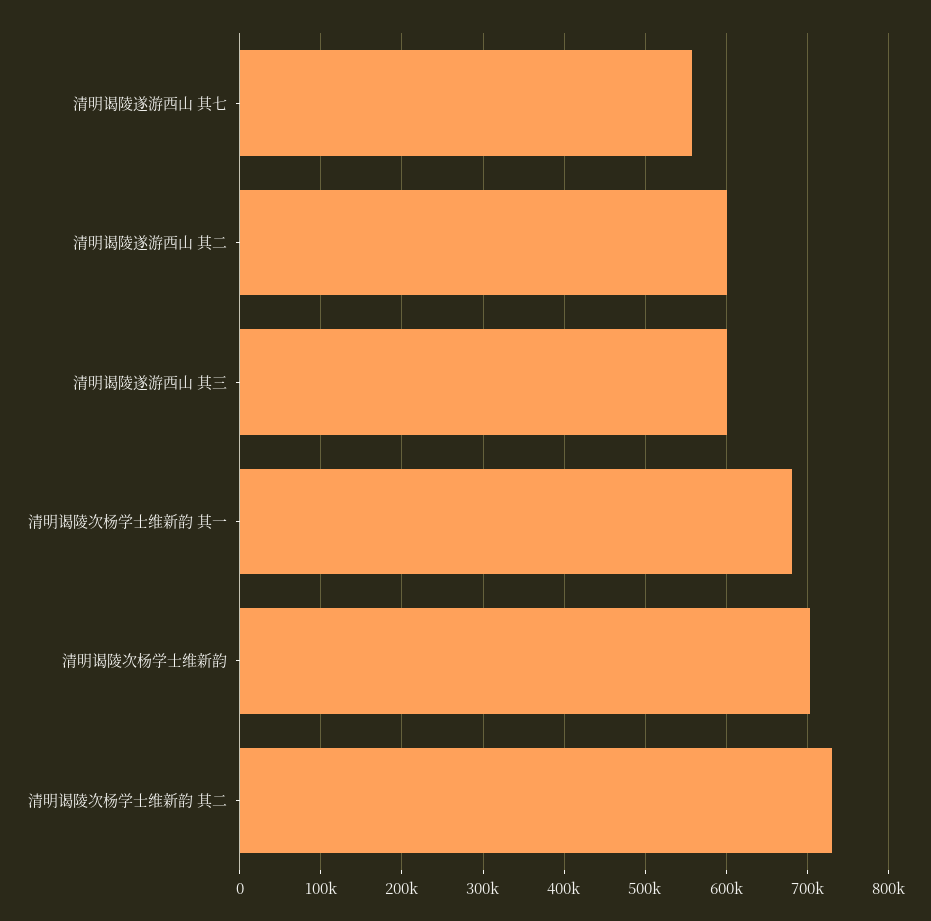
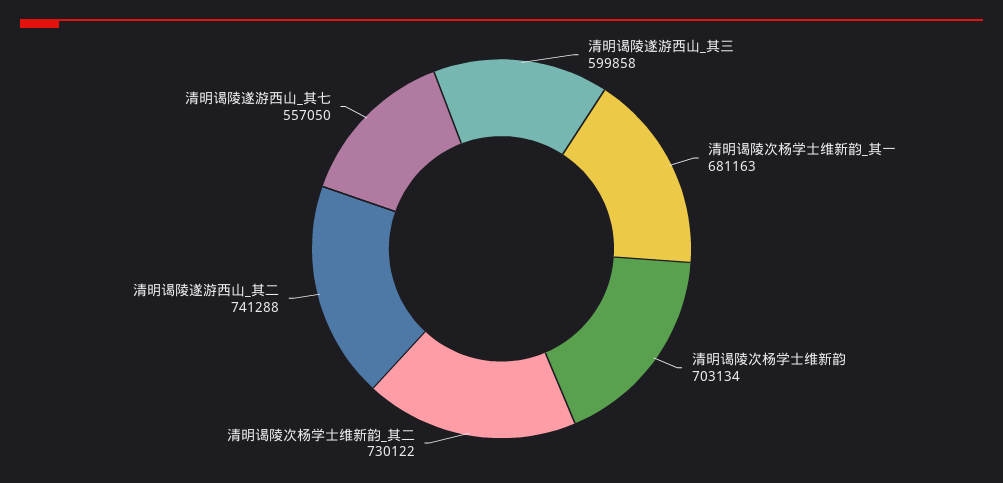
  {
    "清明谒陵遂游西山 其七": 557050,
-   "清明谒陵遂游西山 其二": 600000,
+   "清明谒陵遂游西山 其二": 741288,
    "清明谒陵遂游西山 其三": 599858,
    "清明谒陵次杨学士维新韵 其一": 681163,
    "清明谒陵次杨学士维新韵": 703134,
    "清明谒陵次杨学士维新韵 其二": 730122
  }

